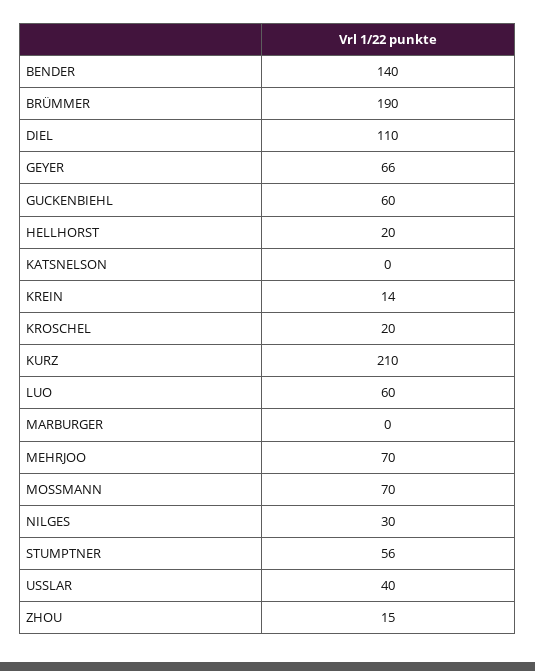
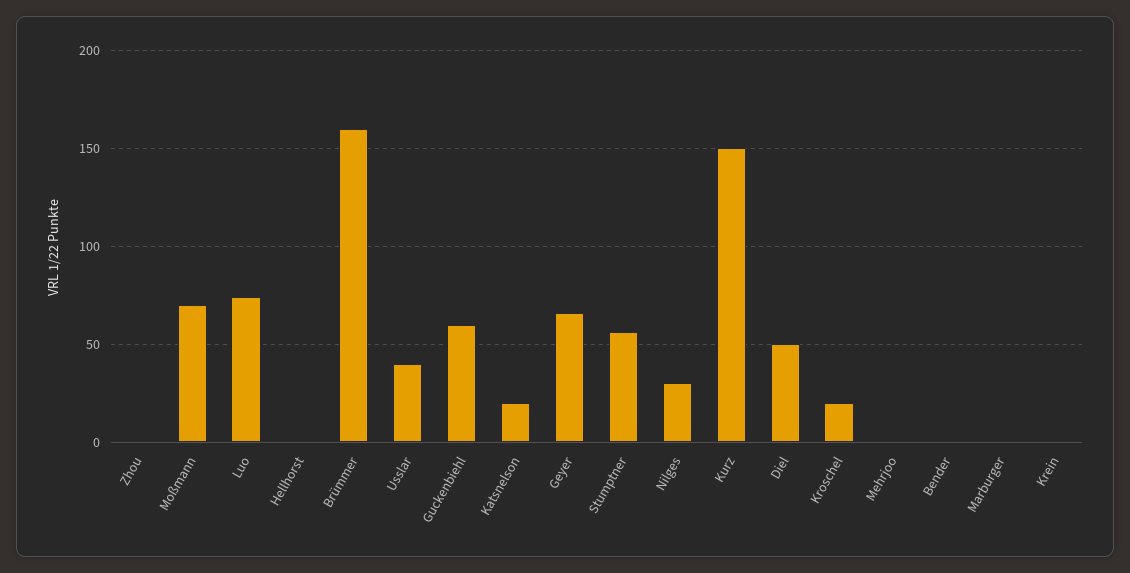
  {
-   "BENDER": 140,
+   "BENDER": 0,
-   "BRÜMMER": 190,
+   "BRÜMMER": 160,
-   "DIEL": 110,
+   "DIEL": 50,
    "GEYER": 66,
    "GUCKENBIEHL": 60,
-   "HELLHORST": 20,
+   "HELLHORST": 0,
-   "KATSNELSON": 0,
+   "KATSNELSON": 20,
-   "KREIN": 14,
+   "KREIN": 0,
    "KROSCHEL": 20,
-   "KURZ": 210,
+   "KURZ": 150,
-   "LUO": 60,
+   "LUO": 75,
    "MARBURGER": 0,
-   "MEHRJOO": 70,
+   "MEHRJOO": 0,
    "MOSSMANN": 70,
    "NILGES": 30,
    "STUMPTNER": 56,
    "USSLAR": 40,
-   "ZHOU": 15
+   "ZHOU": 0
  }

